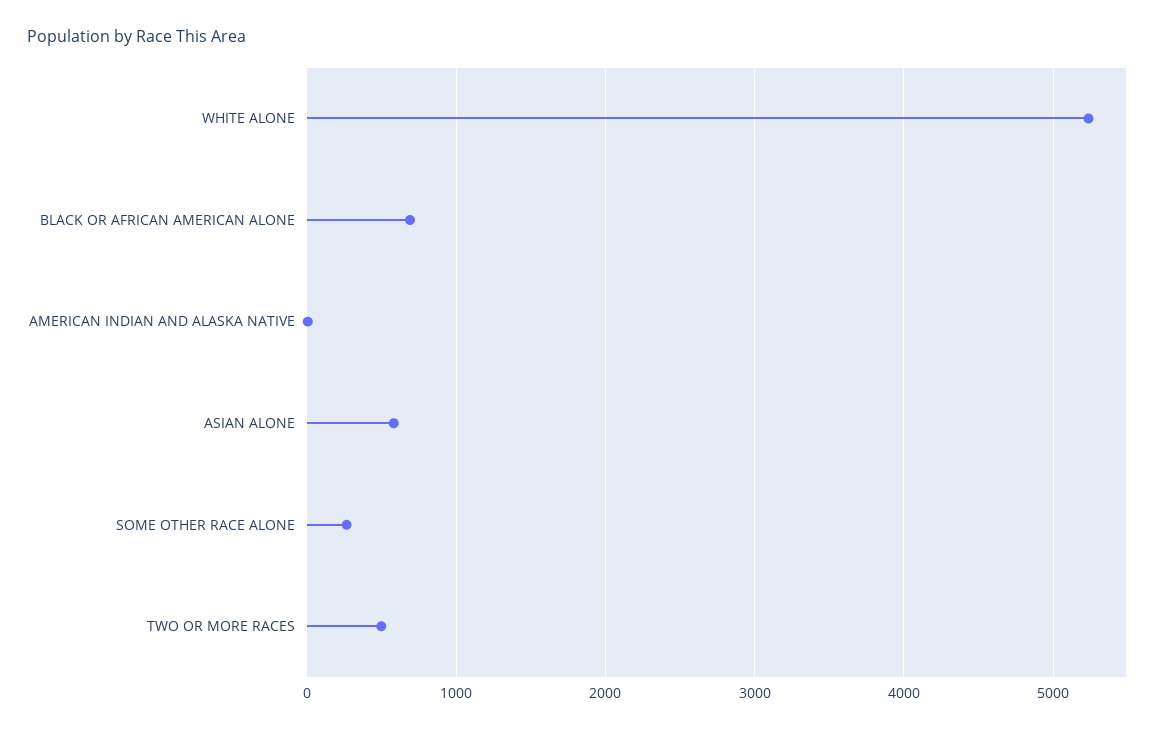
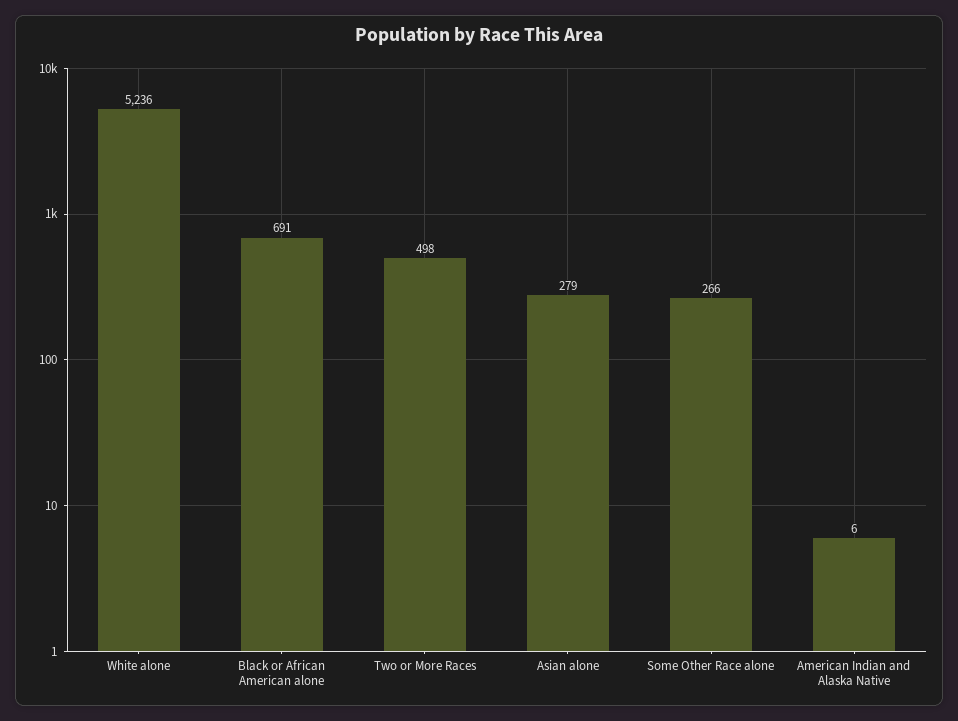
  {
    "WHITE ALONE": 5236,
    "BLACK OR AFRICAN AMERICAN ALONE": 691,
    "AMERICAN INDIAN AND ALASKA NATIVE": 6,
-   "ASIAN ALONE": 600,
+   "ASIAN ALONE": 279,
    "SOME OTHER RACE ALONE": 266,
    "TWO OR MORE RACES": 498
  }

